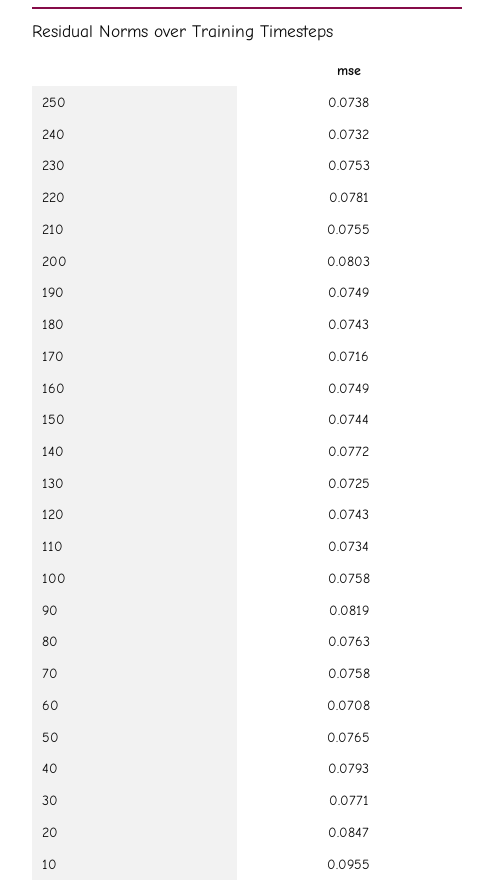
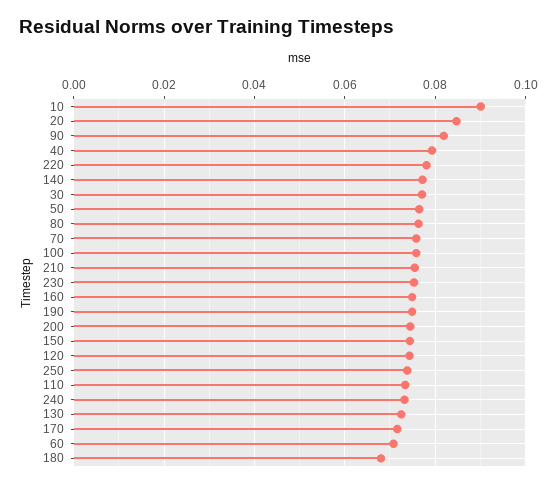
  {
    "250": 0.0738,
    "240": 0.0732,
    "230": 0.0753,
    "220": 0.0781,
    "210": 0.0755,
-   "200": 0.0803,
+   "200": 0.074,
    "190": 0.0749,
-   "180": 0.0743,
+   "180": 0.068,
    "170": 0.0716,
    "160": 0.0749,
    "150": 0.0744,
    "140": 0.0772,
    "130": 0.0725,
    "120": 0.0743,
    "110": 0.0734,
    "100": 0.0758,
    "90": 0.0819,
    "80": 0.0763,
    "70": 0.0758,
    "60": 0.0708,
    "50": 0.0765,
    "40": 0.0793,
    "30": 0.0771,
    "20": 0.0847,
-   "10": 0.0955
+   "10": 0.09
  }

